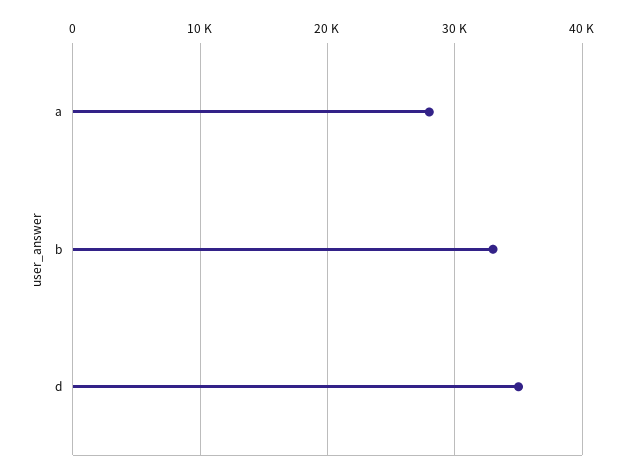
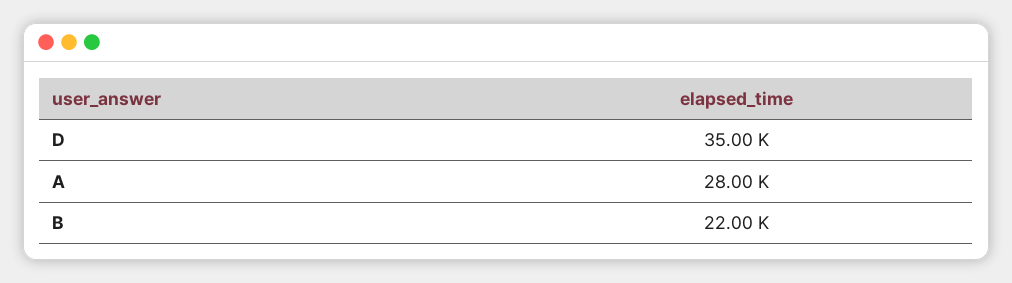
  {
    "a": 28000,
-   "b": 33000,
+   "b": 22000,
    "d": 35000
  }

